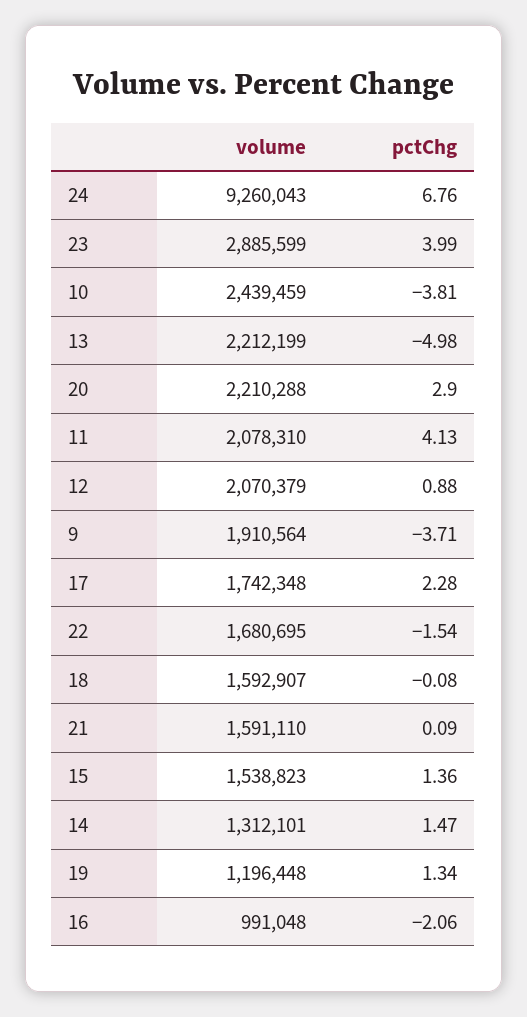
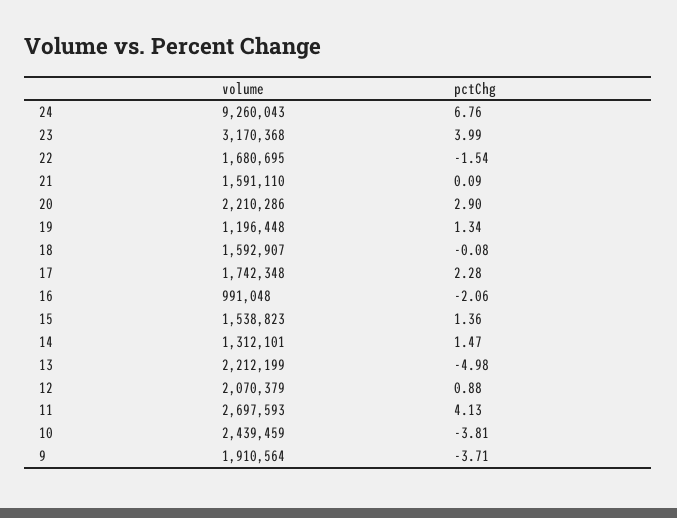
  {
    "volume": {
      "24": 9260043,
-     "23": 2885599,
+     "23": 3170368,
      "10": 2439459,
      "13": 2212199,
-     "20": 2210288,
+     "20": 2210286,
-     "11": 2078310,
+     "11": 2697593,
      "12": 2070379,
      "9": 1910564,
      "17": 1742348,
      "22": 1680695,
      "18": 1592907,
      "21": 1591110,
      "15": 1538823,
      "14": 1312101,
      "19": 1196448,
      "16": 991048
    },
    "pctChg": {
      "24": 6.76,
      "23": 3.99,
      "10": -3.81,
      "13": -4.98,
      "20": 2.9,
      "11": 4.13,
      "12": 0.88,
      "9": -3.71,
      "17": 2.28,
      "22": -1.54,
      "18": -0.08,
      "21": 0.09,
      "15": 1.36,
      "14": 1.47,
      "19": 1.34,
      "16": -2.06
    }
  }

